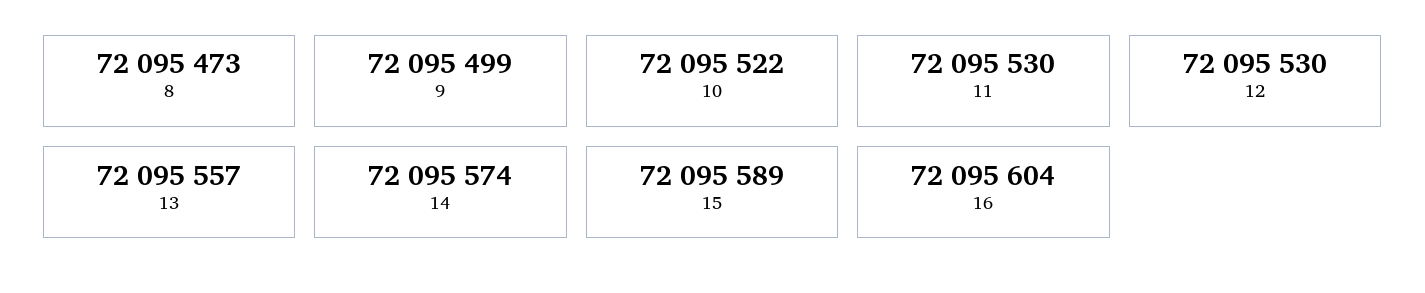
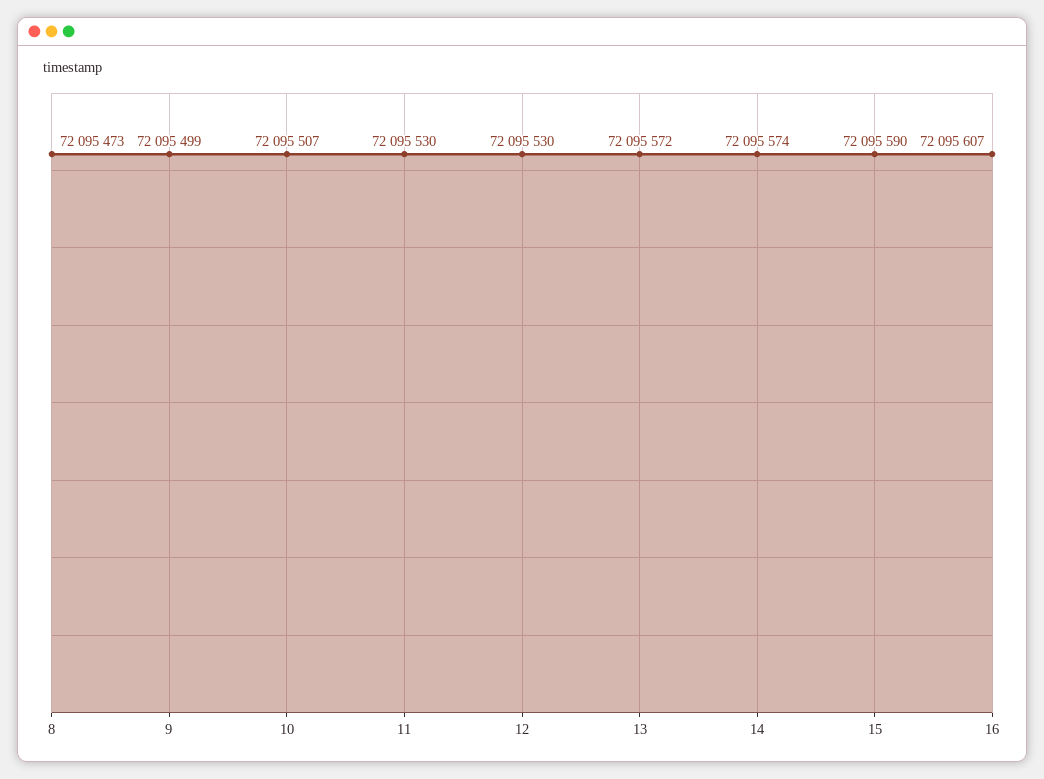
  {
    "8": 72095473,
    "9": 72095499,
-   "10": 72095522,
+   "10": 72095507,
    "11": 72095530,
    "12": 72095530,
-   "13": 72095557,
+   "13": 72095572,
    "14": 72095574,
-   "15": 72095589,
+   "15": 72095590,
-   "16": 72095604
+   "16": 72095607
  }

